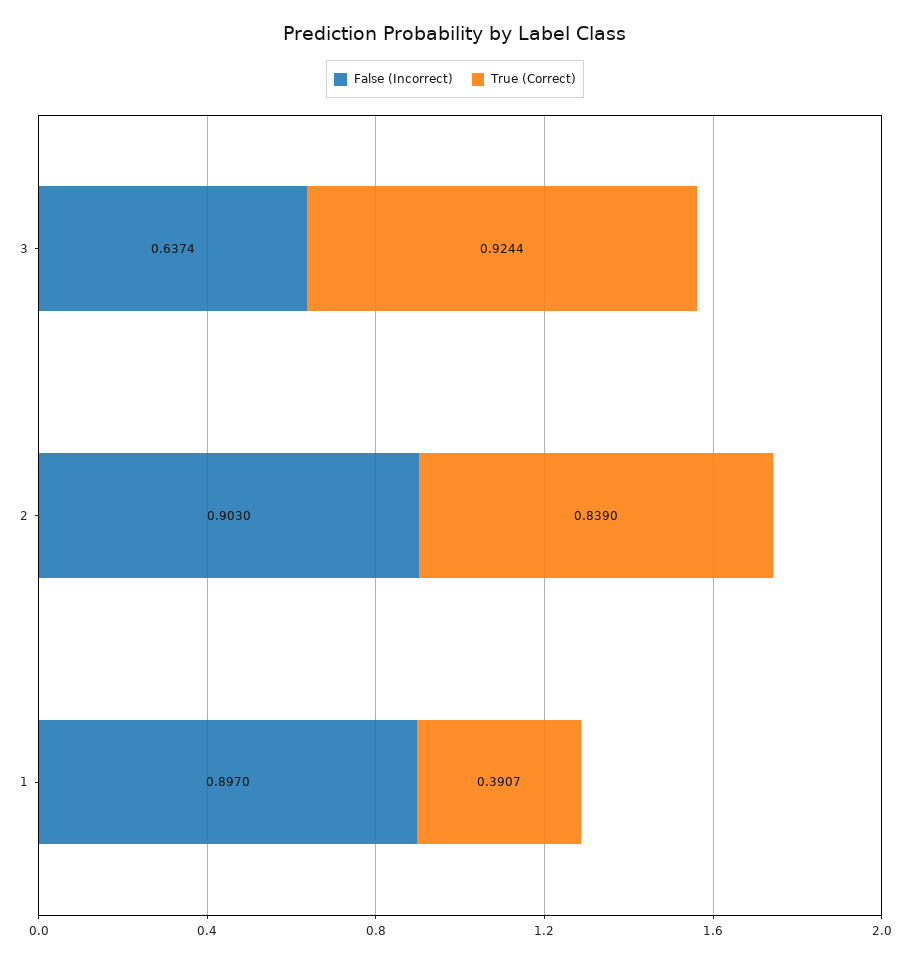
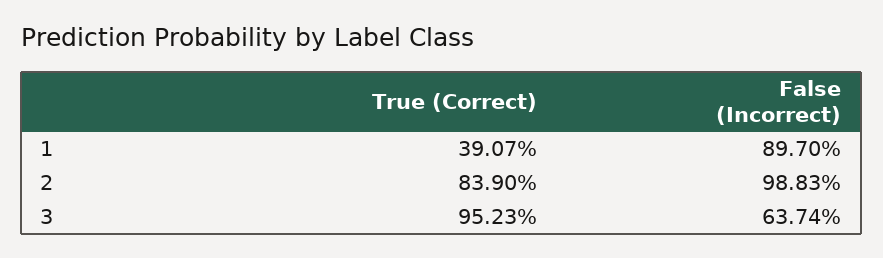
  {
    "False (Incorrect)": {
      "3": 0.6374,
-     "2": 0.903,
+     "2": 0.9883,
      "1": 0.897
    },
    "True (Correct)": {
-     "3": 0.9244,
+     "3": 0.9523,
      "2": 0.839,
      "1": 0.3907
    }
  }

